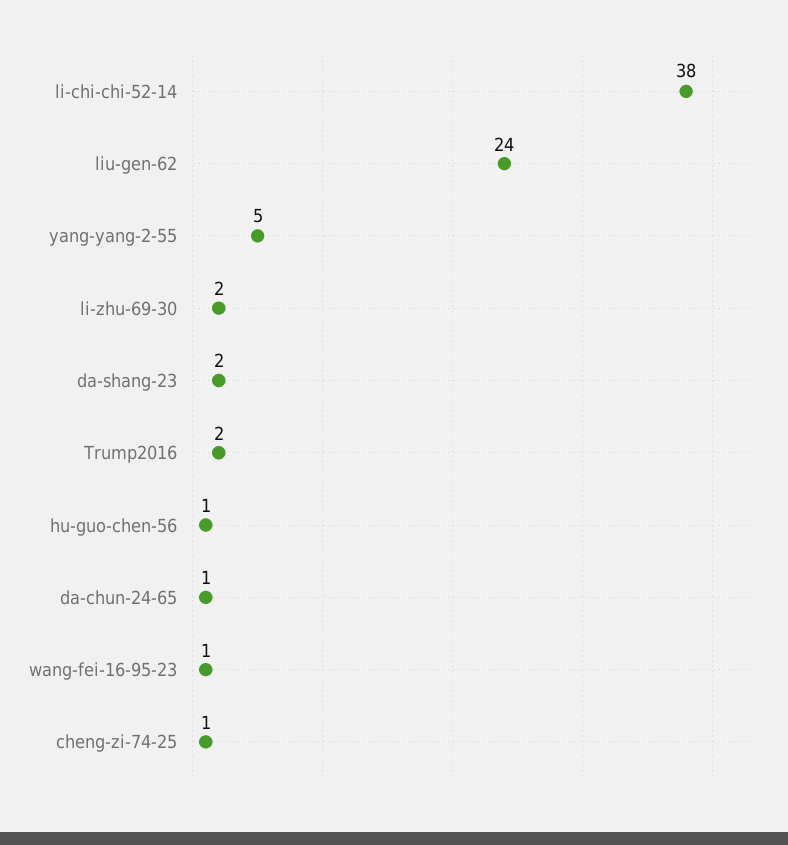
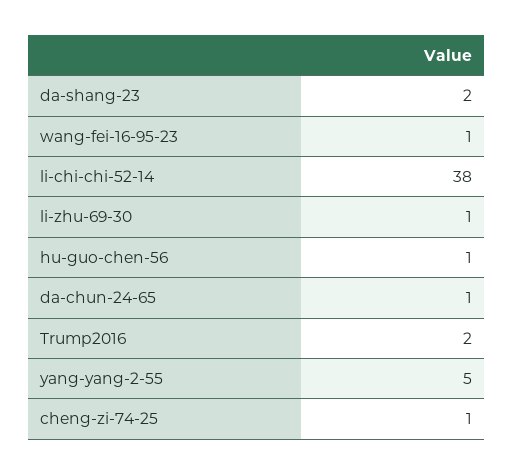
  {
    "li-chi-chi-52-14": 38,
-   "liu-gen-62": 24,
    "yang-yang-2-55": 5,
-   "li-zhu-69-30": 2,
+   "li-zhu-69-30": 1,
    "da-shang-23": 2,
    "Trump2016": 2,
    "hu-guo-chen-56": 1,
    "da-chun-24-65": 1,
    "wang-fei-16-95-23": 1,
    "cheng-zi-74-25": 1
  }

